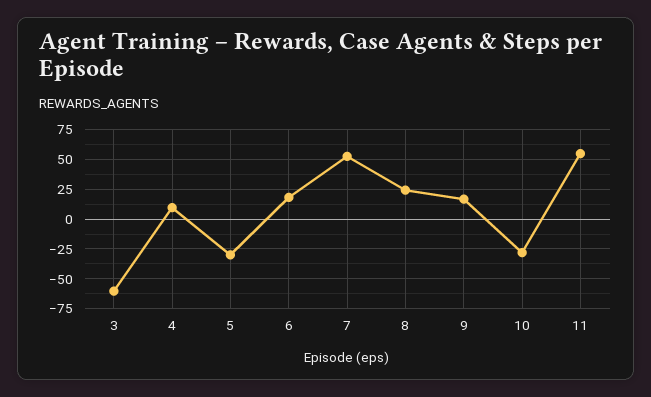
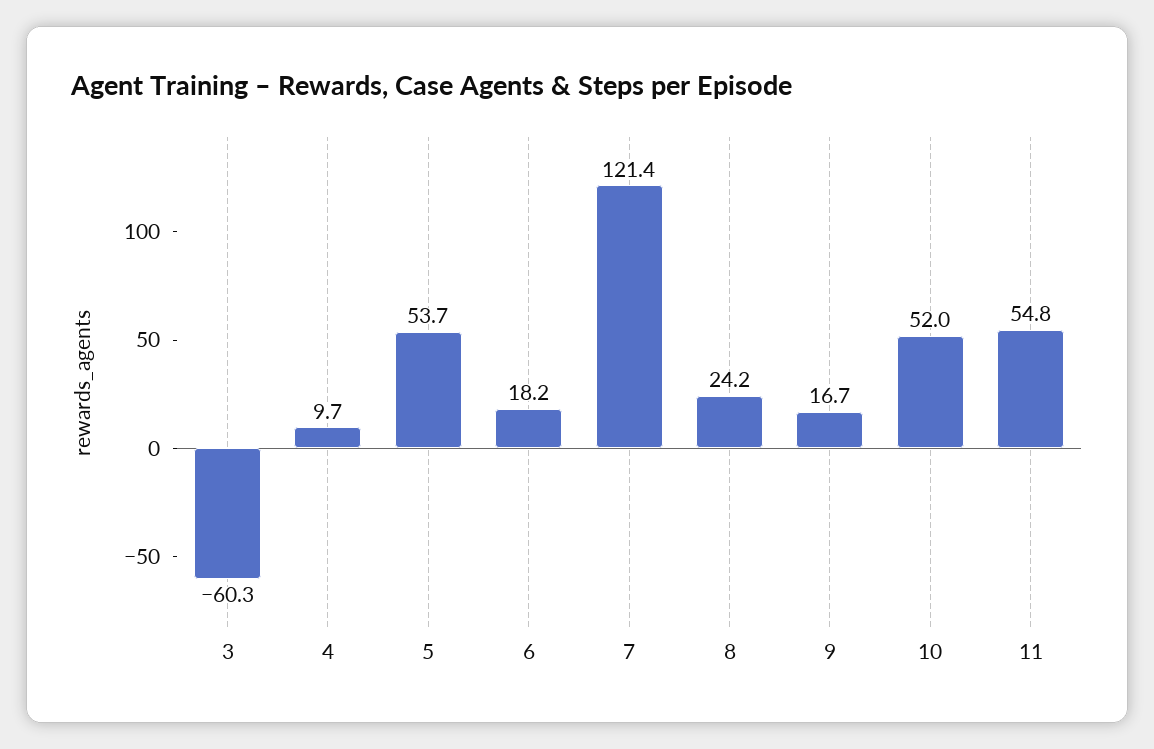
  {
    "3": -60.3,
    "4": 9.7,
-   "5": -25,
+   "5": 53.7,
    "6": 18.2,
-   "7": 50,
+   "7": 121.4,
    "8": 24.2,
    "9": 16.7,
-   "10": -25,
+   "10": 52,
    "11": 54.8
  }

